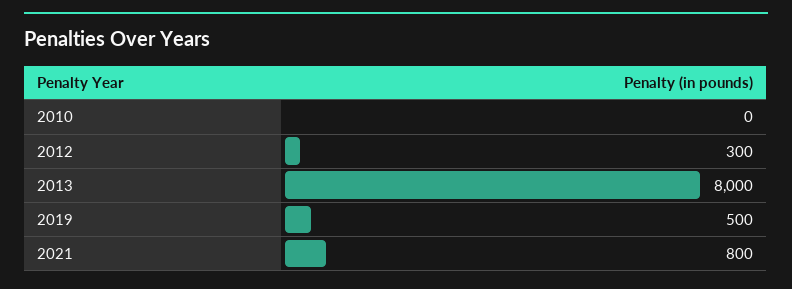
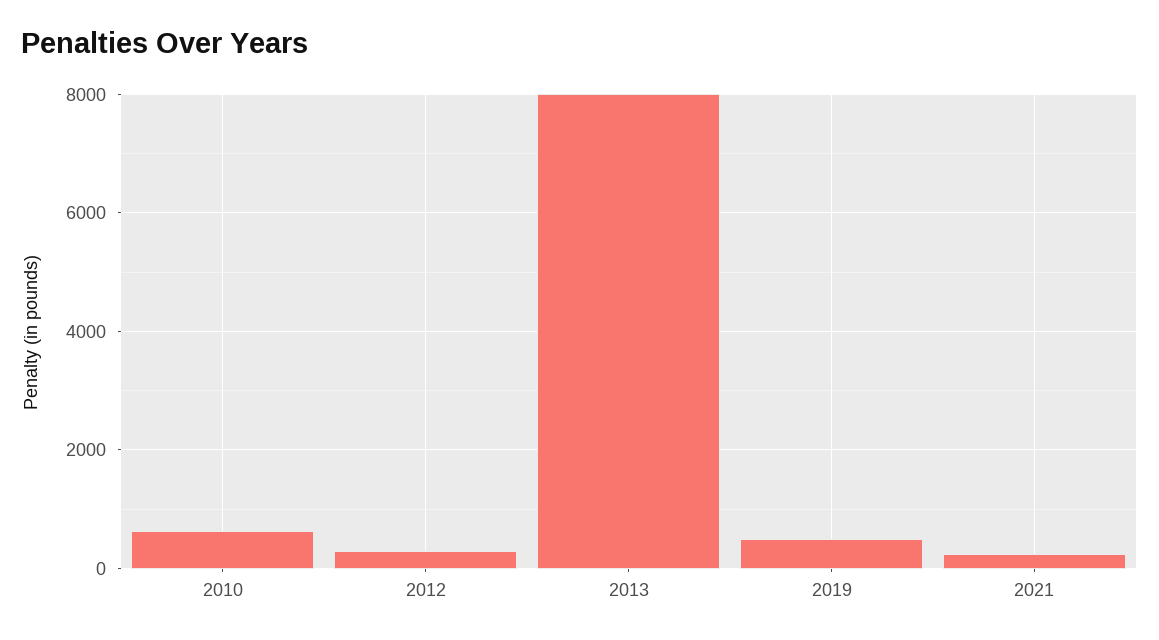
  {
-   "2010": 0,
+   "2010": 600,
    "2012": 300,
    "2013": 8000,
    "2019": 500,
-   "2021": 800
+   "2021": 200
  }

